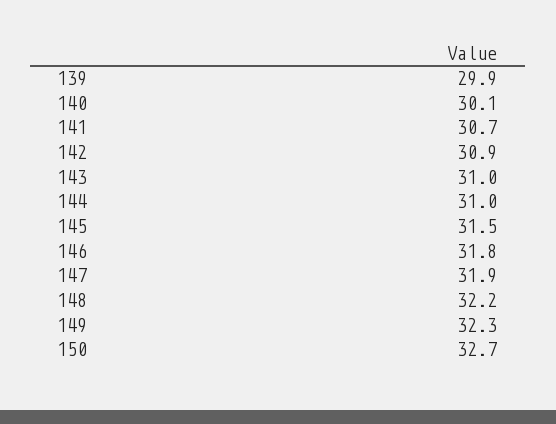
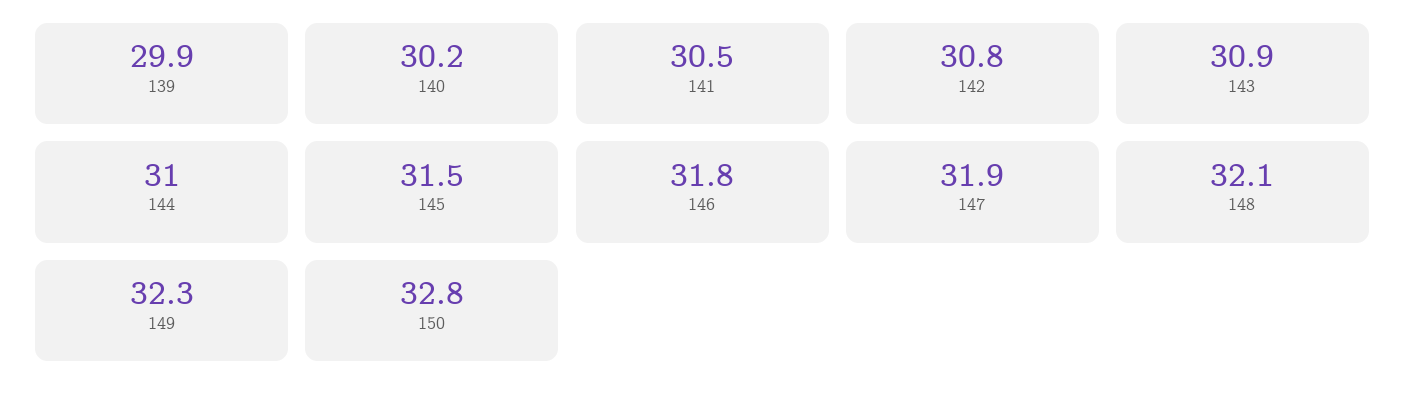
  {
    "139": 29.9,
-   "140": 30.1,
+   "140": 30.2,
-   "141": 30.7,
+   "141": 30.5,
-   "142": 30.9,
+   "142": 30.8,
-   "143": 31,
+   "143": 30.9,
    "144": 31,
    "145": 31.5,
    "146": 31.8,
    "147": 31.9,
-   "148": 32.2,
+   "148": 32.1,
    "149": 32.3,
-   "150": 32.7
+   "150": 32.8
  }

